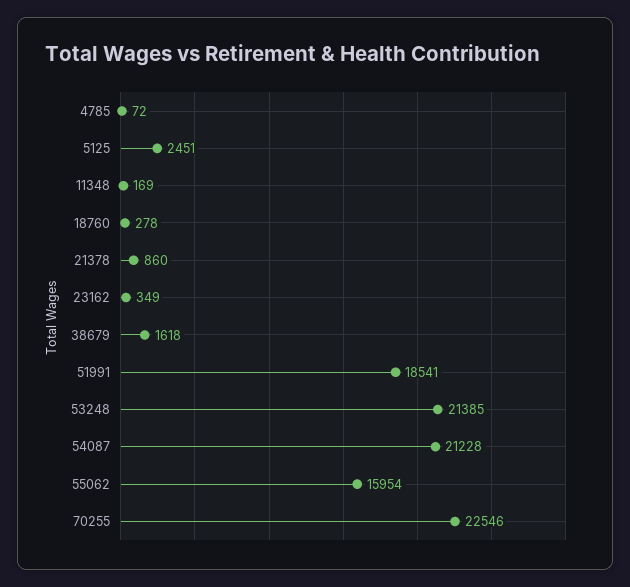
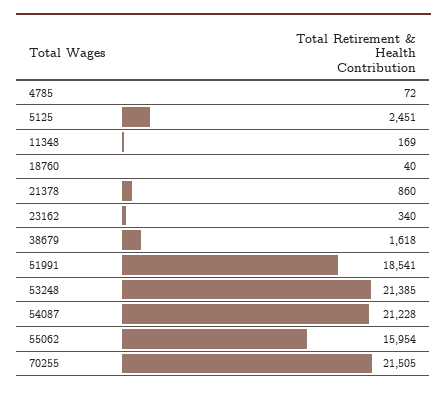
  {
    "4785": 72,
    "5125": 2451,
    "11348": 169,
-   "18760": 278,
+   "18760": 40,
    "21378": 860,
-   "23162": 349,
+   "23162": 340,
    "38679": 1618,
    "51991": 18541,
    "53248": 21385,
    "54087": 21228,
    "55062": 15954,
-   "70255": 22546
+   "70255": 21505
  }

